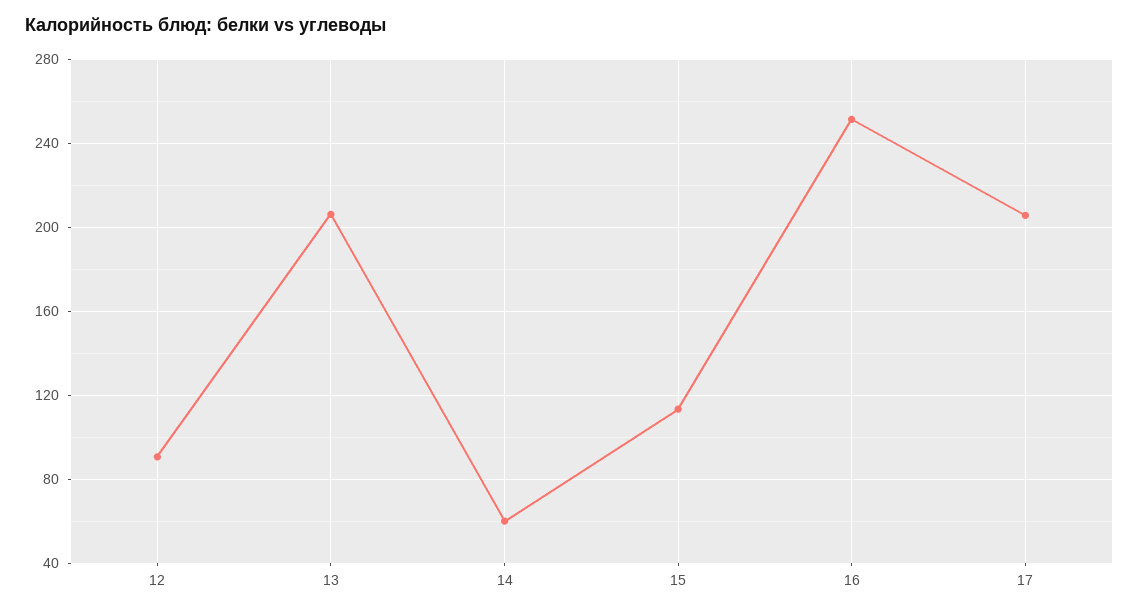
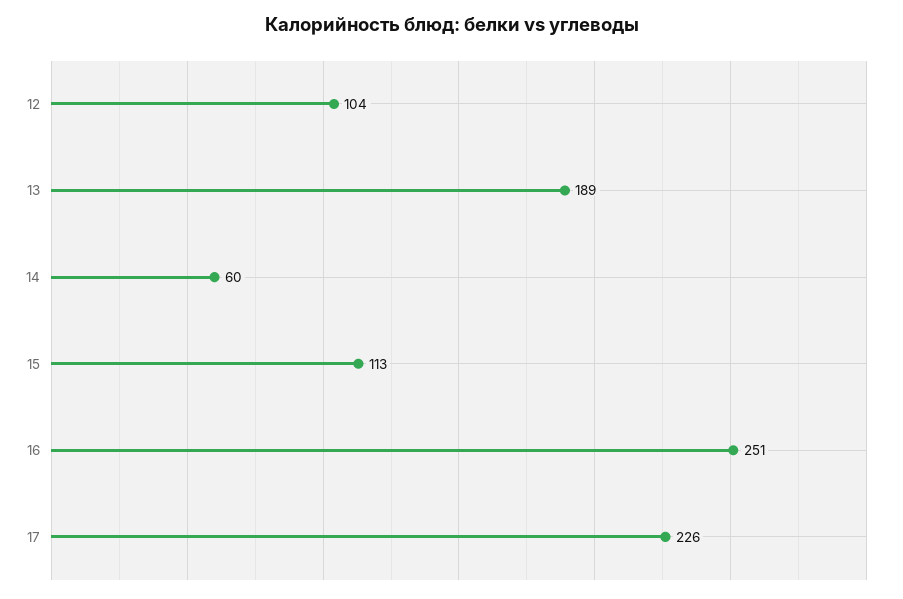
  {
-   "12": 90,
+   "12": 104,
-   "13": 205,
+   "13": 189,
    "14": 60,
    "15": 113,
    "16": 251,
-   "17": 205
+   "17": 226
  }

